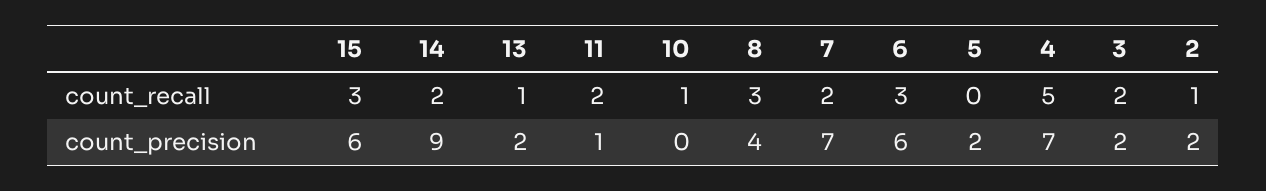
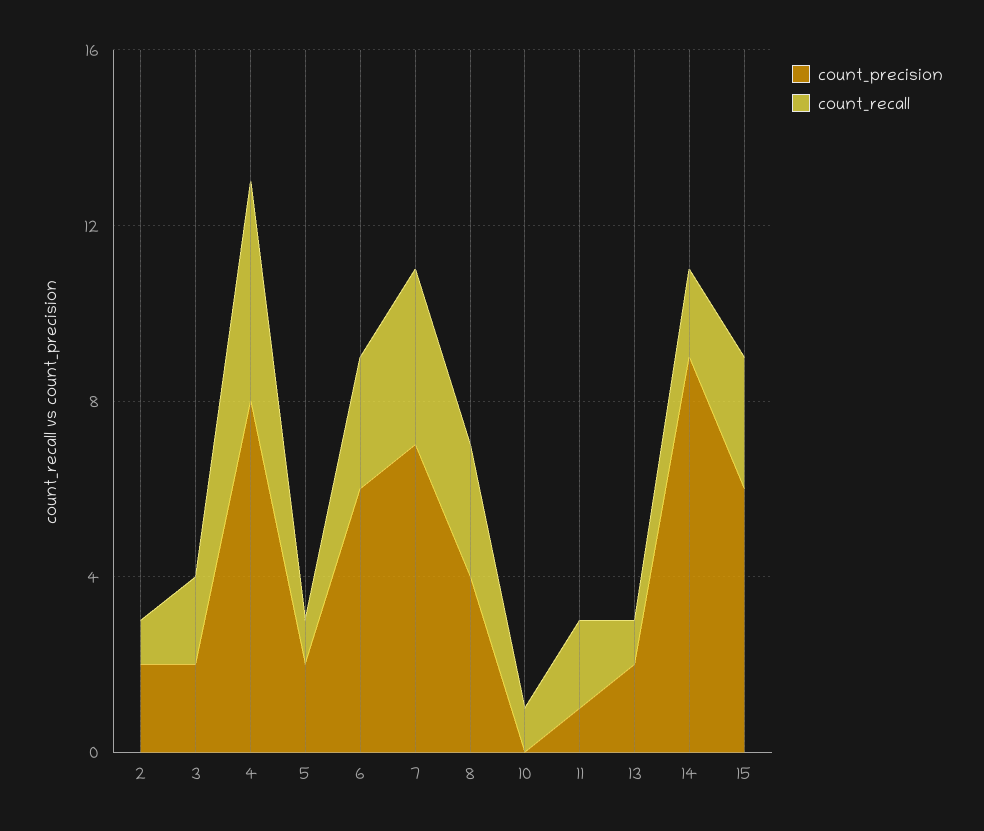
  {
    "count_recall": {
      "15": 3,
      "14": 2,
      "13": 1,
      "11": 2,
      "10": 1,
      "8": 3,
-     "7": 2,
+     "7": 4,
      "6": 3,
-     "5": 0,
+     "5": 1,
      "4": 5,
      "3": 2,
      "2": 1
    },
    "count_precision": {
      "15": 6,
      "14": 9,
      "13": 2,
      "11": 1,
      "10": 0,
      "8": 4,
      "7": 7,
      "6": 6,
      "5": 2,
-     "4": 7,
+     "4": 8,
      "3": 2,
      "2": 2
    }
  }

